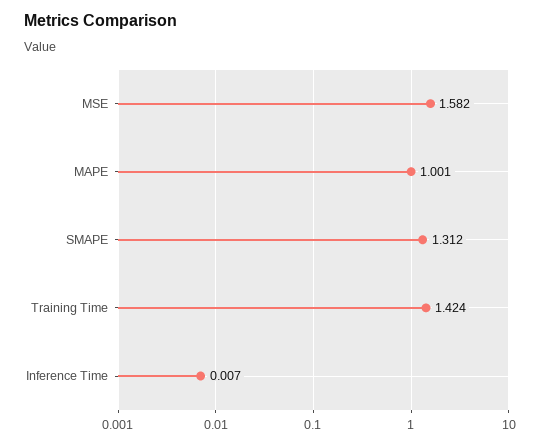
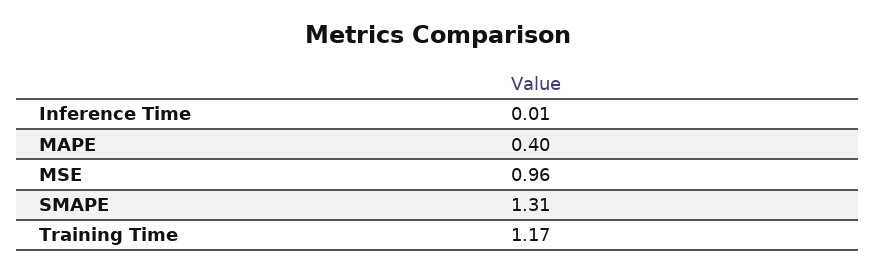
  {
-   "MSE": 1.582,
+   "MSE": 0.96,
-   "MAPE": 1.001,
+   "MAPE": 0.4,
    "SMAPE": 1.312,
-   "Training Time": 1.424,
+   "Training Time": 1.17,
    "Inference Time": 0.007
  }

